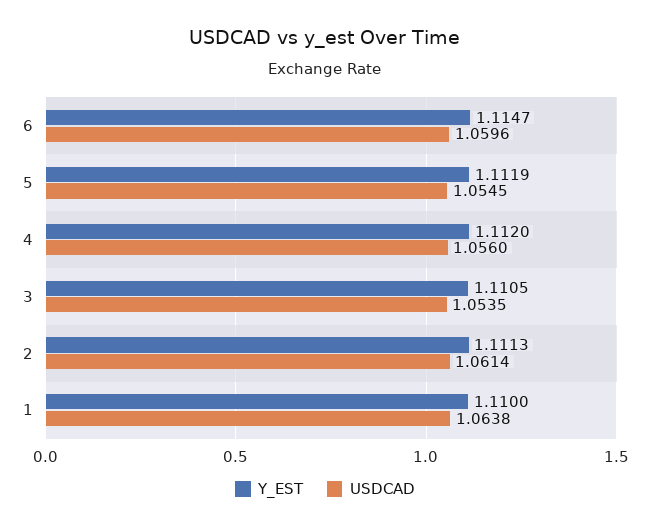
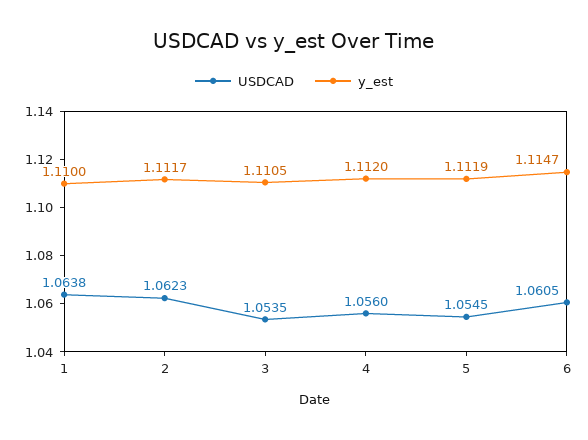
  {
    "Y_EST": {
      "6": 1.1147,
      "5": 1.1119,
      "4": 1.112,
      "3": 1.1105,
-     "2": 1.1113,
+     "2": 1.1117,
      "1": 1.11
    },
    "USDCAD": {
-     "6": 1.0596,
+     "6": 1.0605,
      "5": 1.0545,
      "4": 1.056,
      "3": 1.0535,
-     "2": 1.0614,
+     "2": 1.0623,
      "1": 1.0638
    }
  }

